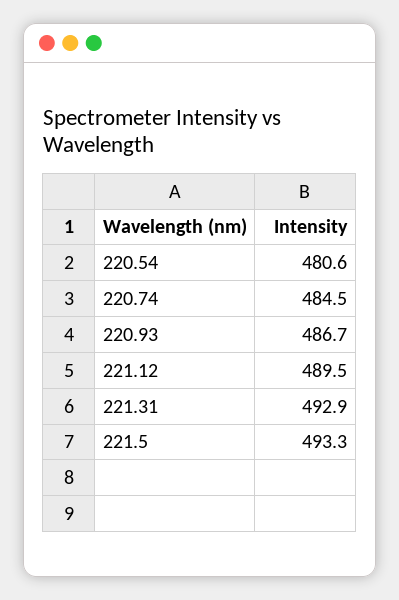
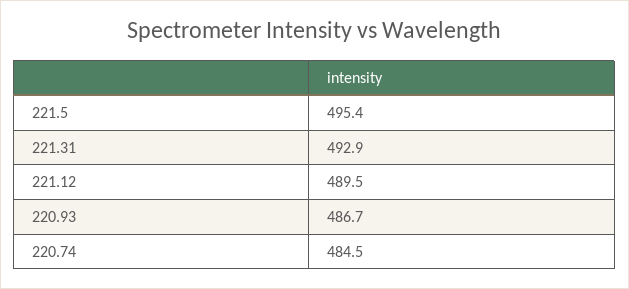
  {
-   "220.54": 480.6,
    "220.74": 484.5,
    "220.93": 486.7,
    "221.12": 489.5,
    "221.31": 492.9,
-   "221.5": 493.3
+   "221.5": 495.4
  }

